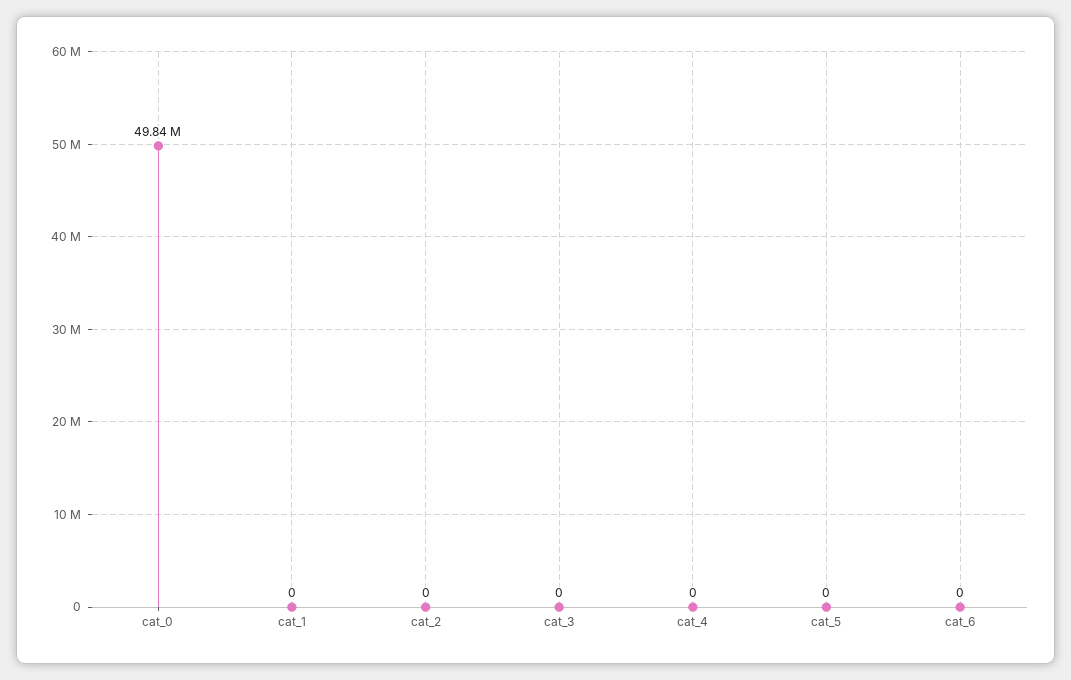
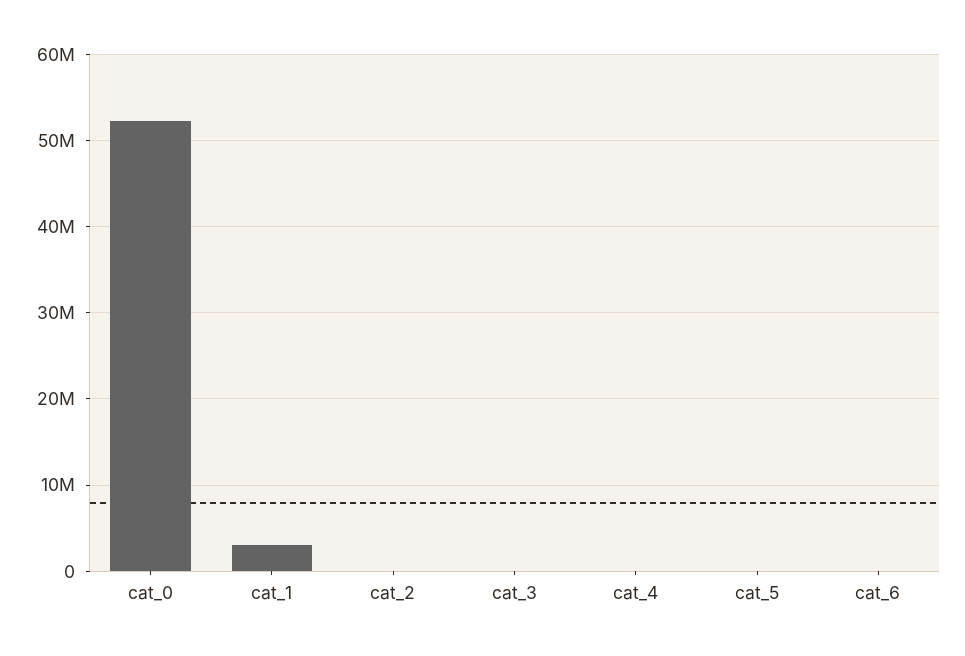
  {
-   "cat_0": 49840000,
+   "cat_0": 52000000,
-   "cat_1": 0,
+   "cat_1": 3000000,
    "cat_2": 0,
    "cat_3": 0,
    "cat_4": 0,
    "cat_5": 0,
    "cat_6": 0
  }

